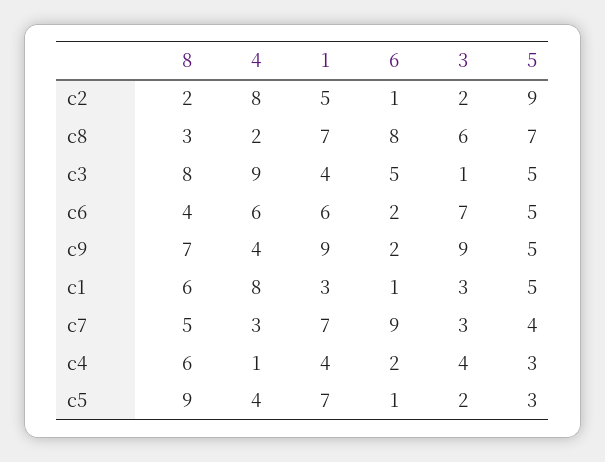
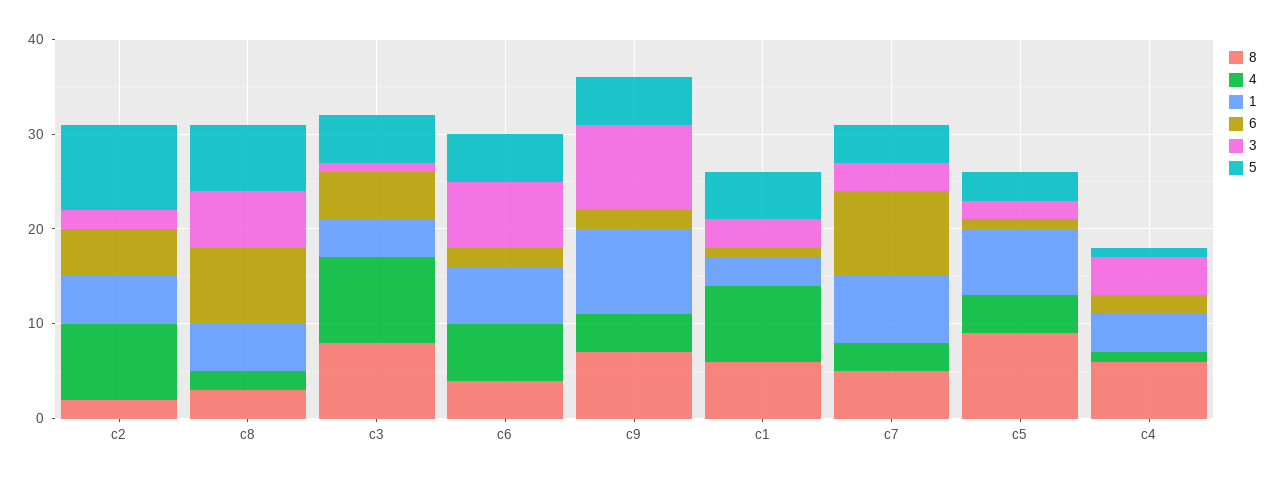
  {
    "8": {
      "c2": 2,
      "c8": 3,
      "c3": 8,
      "c6": 4,
      "c9": 7,
      "c1": 6,
      "c7": 5,
      "c4": 6,
      "c5": 9
    },
    "4": {
      "c2": 8,
      "c8": 2,
      "c3": 9,
      "c6": 6,
      "c9": 4,
      "c1": 8,
      "c7": 3,
      "c4": 1,
      "c5": 4
    },
    "1": {
      "c2": 5,
-     "c8": 7,
+     "c8": 5,
      "c3": 4,
      "c6": 6,
      "c9": 9,
      "c1": 3,
      "c7": 7,
      "c4": 4,
      "c5": 7
    },
    "6": {
-     "c2": 1,
+     "c2": 5,
      "c8": 8,
      "c3": 5,
      "c6": 2,
      "c9": 2,
      "c1": 1,
      "c7": 9,
      "c4": 2,
      "c5": 1
    },
    "3": {
      "c2": 2,
      "c8": 6,
      "c3": 1,
      "c6": 7,
      "c9": 9,
      "c1": 3,
      "c7": 3,
      "c4": 4,
      "c5": 2
    },
    "5": {
      "c2": 9,
      "c8": 7,
      "c3": 5,
      "c6": 5,
      "c9": 5,
      "c1": 5,
      "c7": 4,
-     "c4": 3,
+     "c4": 1,
      "c5": 3
    }
  }

